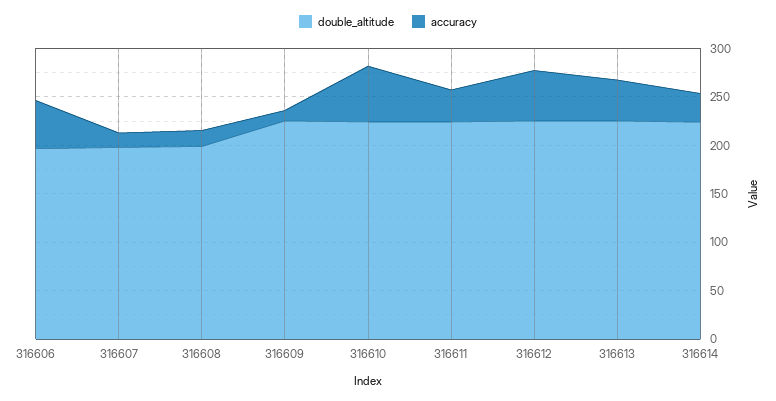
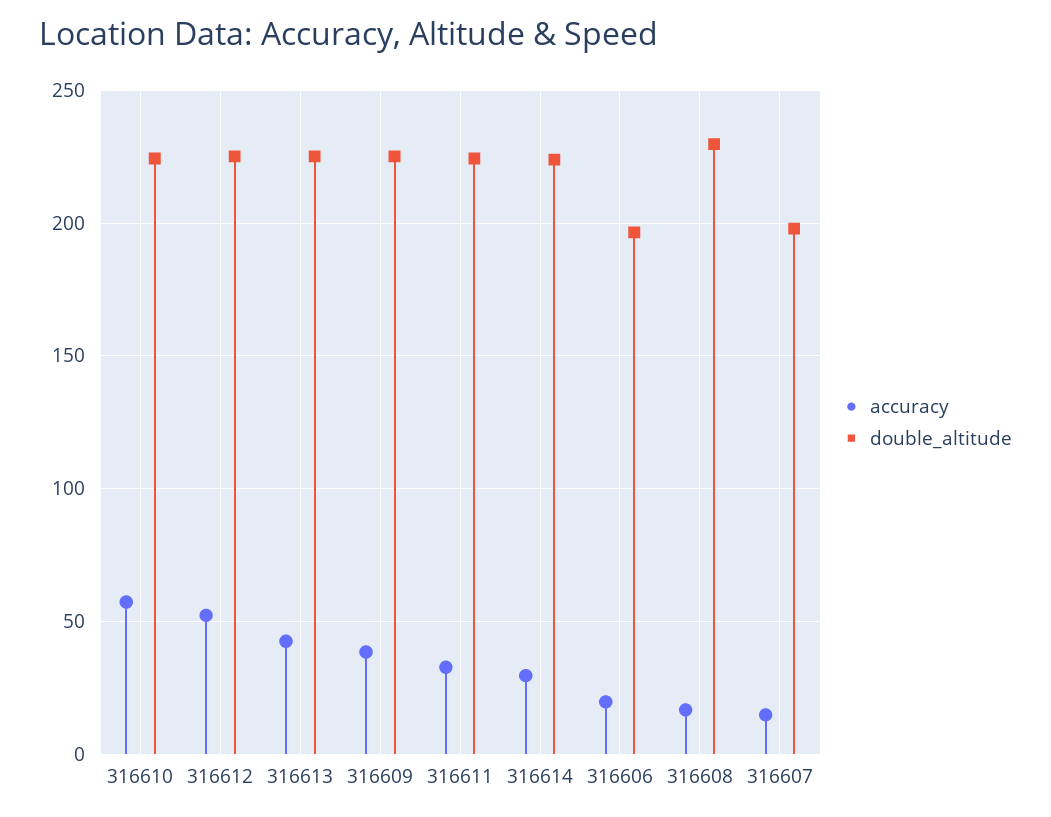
  {
    "double_altitude": {
      "316606": 195,
      "316607": 200,
-     "316608": 200,
+     "316608": 230,
      "316609": 225,
      "316610": 225,
      "316611": 225,
      "316612": 225,
      "316613": 225,
      "316614": 225
    },
    "accuracy": {
-     "316606": 50,
+     "316606": 20,
      "316607": 15,
      "316608": 15,
-     "316609": 10,
+     "316609": 40,
      "316610": 55,
      "316611": 35,
      "316612": 50,
      "316613": 45,
      "316614": 30
    }
  }

